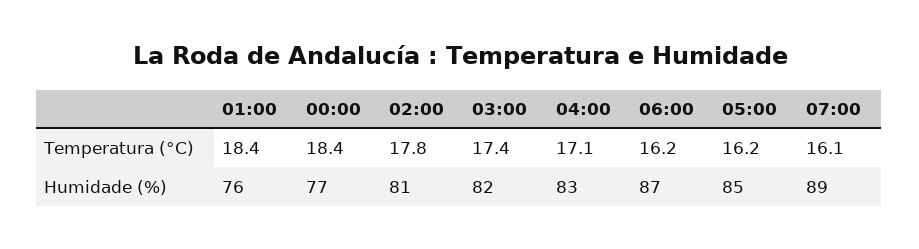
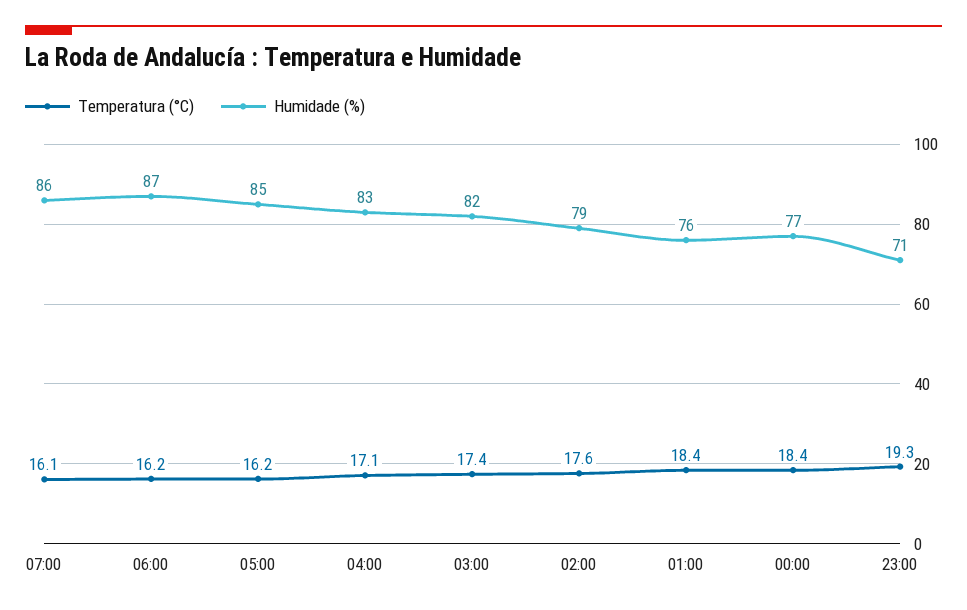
  {
    "Temperatura (°C)": {
      "01:00": 18.4,
      "00:00": 18.4,
-     "02:00": 17.8,
+     "02:00": 17.6,
      "03:00": 17.4,
      "04:00": 17.1,
      "06:00": 16.2,
      "05:00": 16.2,
-     "07:00": 16.1
+     "07:00": 16.1,
+     "23:00": 19.3
    },
    "Humidade (%)": {
      "01:00": 76,
      "00:00": 77,
-     "02:00": 81,
+     "02:00": 79,
      "03:00": 82,
      "04:00": 83,
      "06:00": 87,
      "05:00": 85,
-     "07:00": 89
+     "07:00": 86,
+     "23:00": 71
    }
  }

